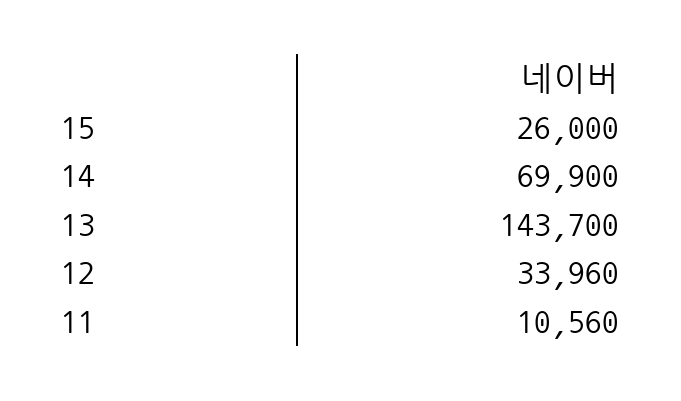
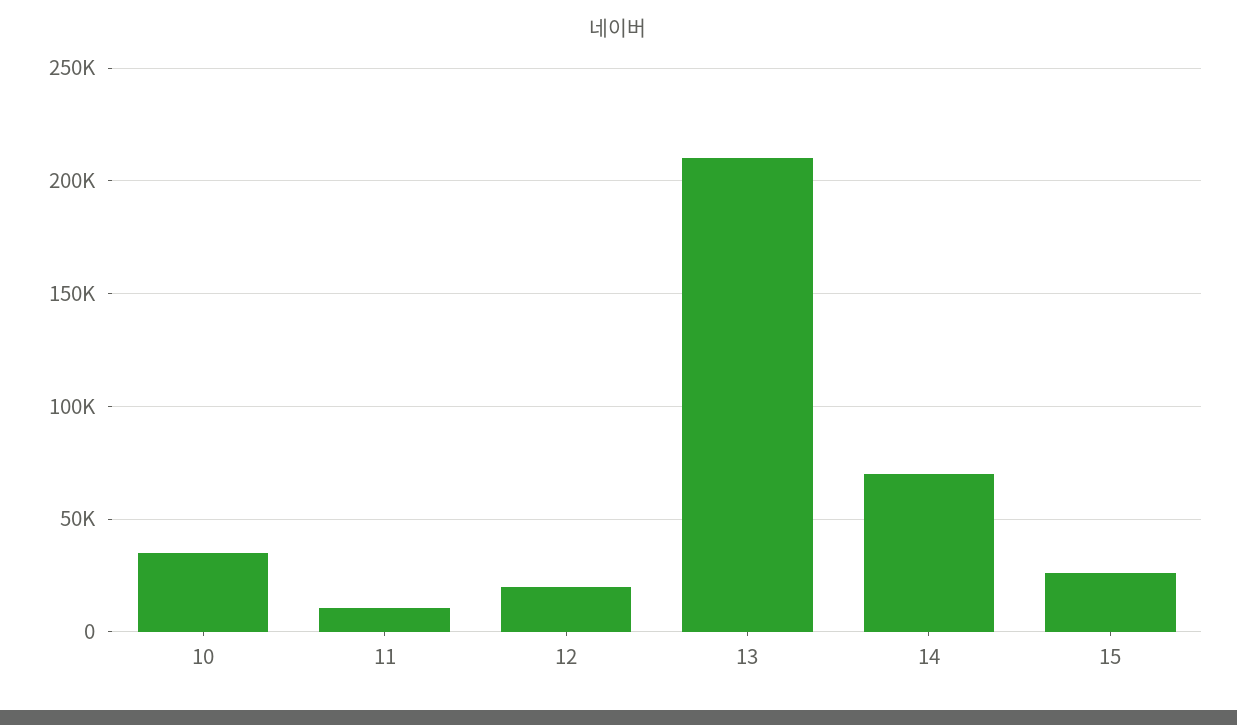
  {
    "15": 26000,
    "14": 69900,
-   "13": 143700,
+   "13": 210000,
-   "12": 33960,
+   "12": 20000,
-   "11": 10560
+   "11": 10560,
+   "10": 35000
  }

